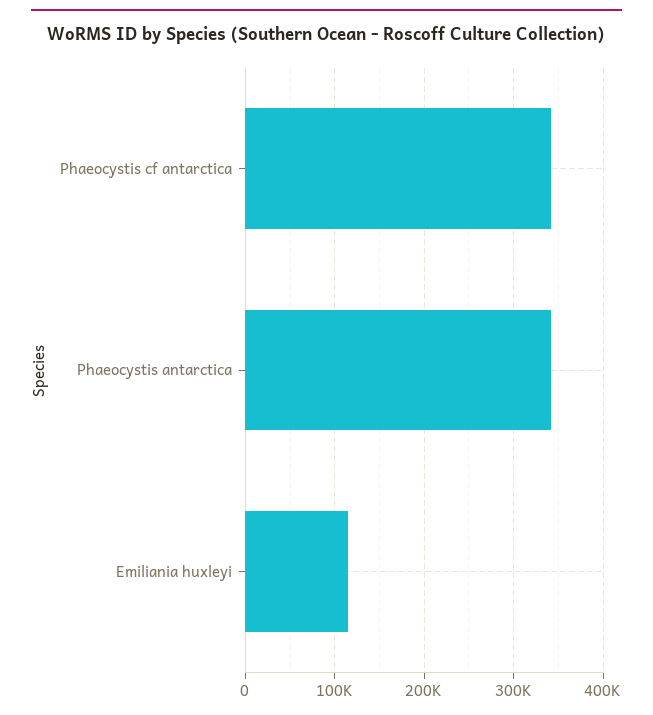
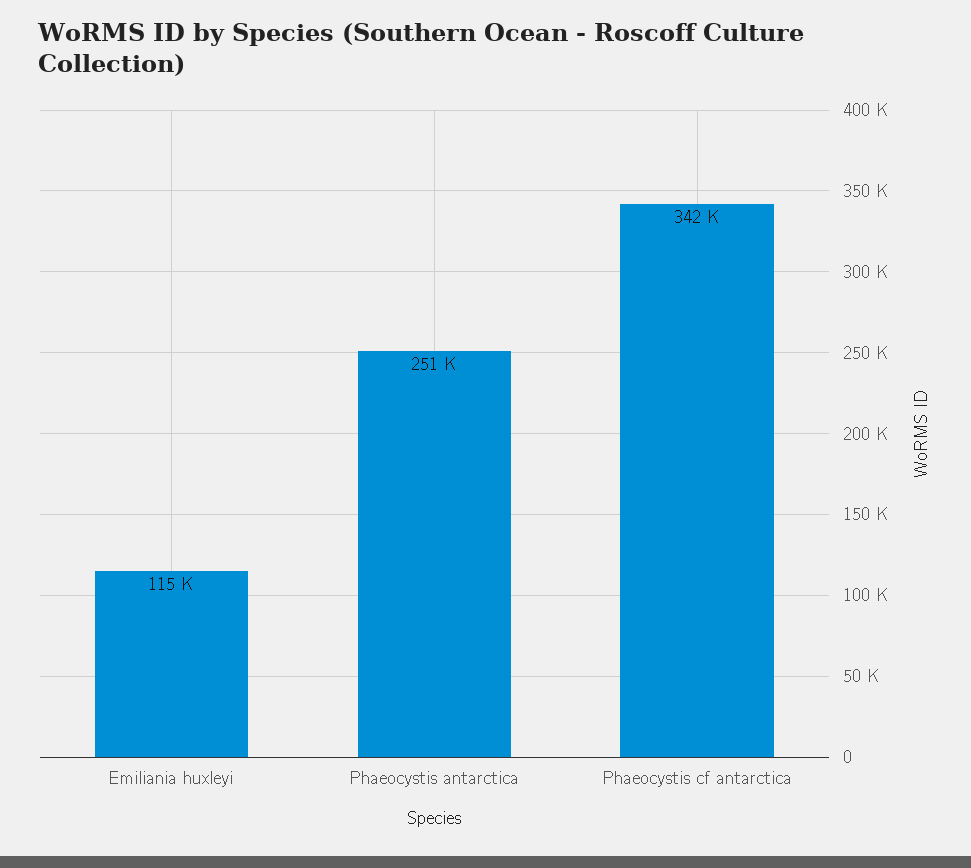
  {
    "Phaeocystis cf antarctica": 342000,
-   "Phaeocystis antarctica": 340000,
+   "Phaeocystis antarctica": 251000,
    "Emiliania huxleyi": 115000
  }

